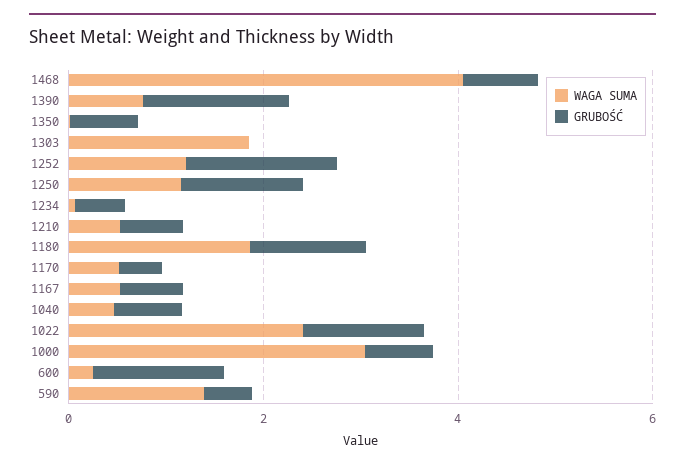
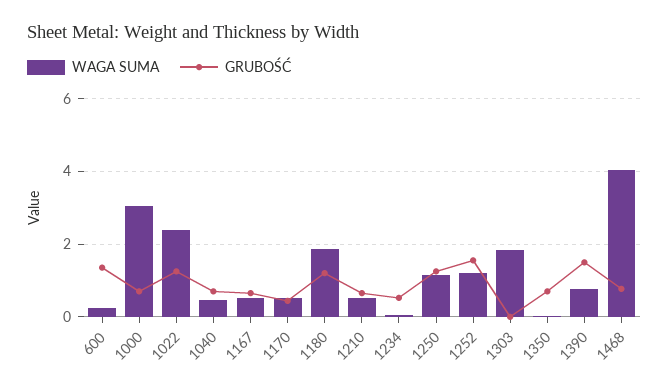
  {
    "WAGA SUMA": {
      "1468": 4,
      "1390": 0.8,
      "1350": 0,
      "1303": 1.8,
      "1252": 1.2,
      "1250": 1.2,
      "1234": 0,
      "1210": 0.6,
      "1180": 1.8,
      "1170": 0.6,
      "1167": 0.6,
      "1040": 0.4,
      "1022": 2.4,
      "1000": 3,
-     "600": 0.2,
+     "600": 0.2
-     "590": 1.5
    },
    "GRUBOŚĆ": {
      "1468": 0.8,
      "1390": 1.6,
      "1350": 0.8,
      "1303": 0,
      "1252": 1.6,
      "1250": 1.2,
      "1234": 0.6,
      "1210": 0.6,
      "1180": 1.2,
      "1170": 0.4,
      "1167": 0.6,
      "1040": 0.8,
      "1022": 1.2,
      "1000": 0.8,
-     "600": 1.4,
+     "600": 1.4
-     "590": 0.5
    }
  }

